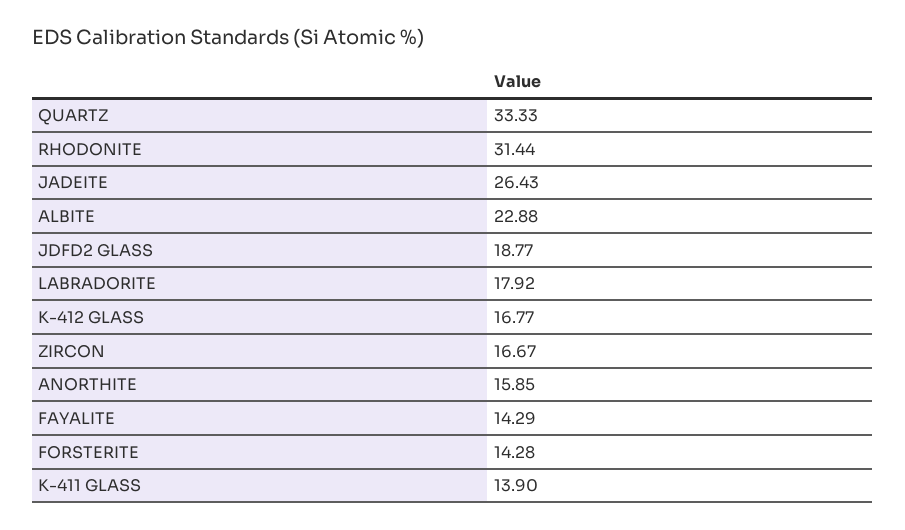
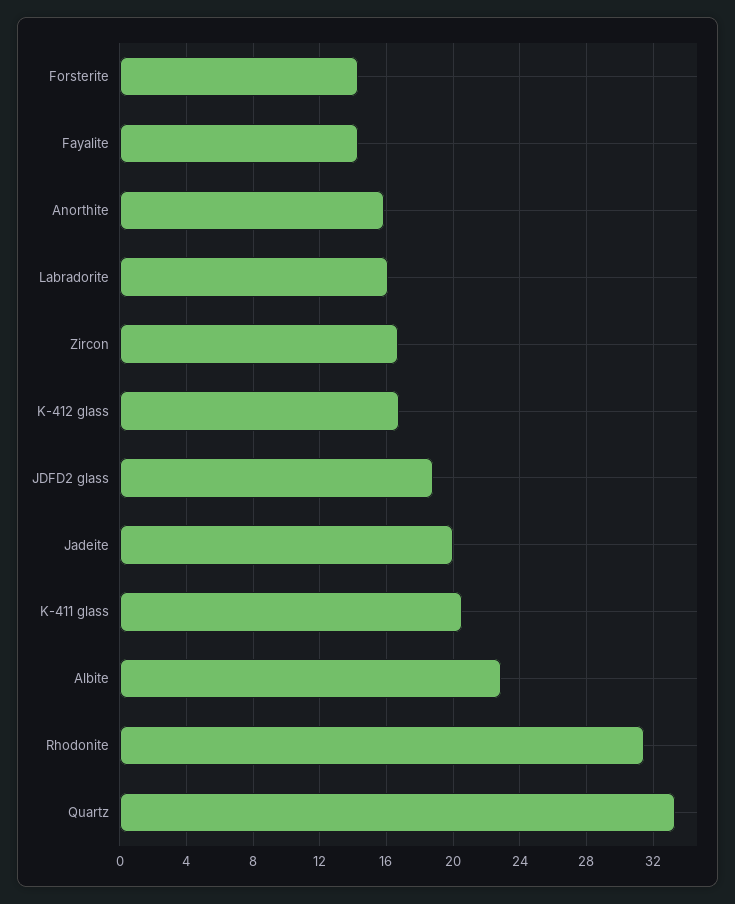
  {
    "QUARTZ": 33.33,
    "RHODONITE": 31.44,
-   "JADEITE": 26.43,
+   "JADEITE": 20,
    "ALBITE": 22.88,
    "JDFD2 GLASS": 18.77,
-   "LABRADORITE": 17.92,
+   "LABRADORITE": 16,
    "K-412 GLASS": 16.77,
    "ZIRCON": 16.67,
    "ANORTHITE": 15.85,
    "FAYALITE": 14.29,
    "FORSTERITE": 14.28,
-   "K-411 GLASS": 13.9
+   "K-411 GLASS": 20.5
  }

